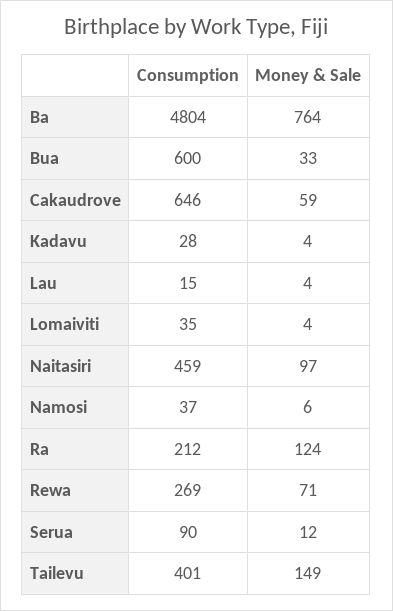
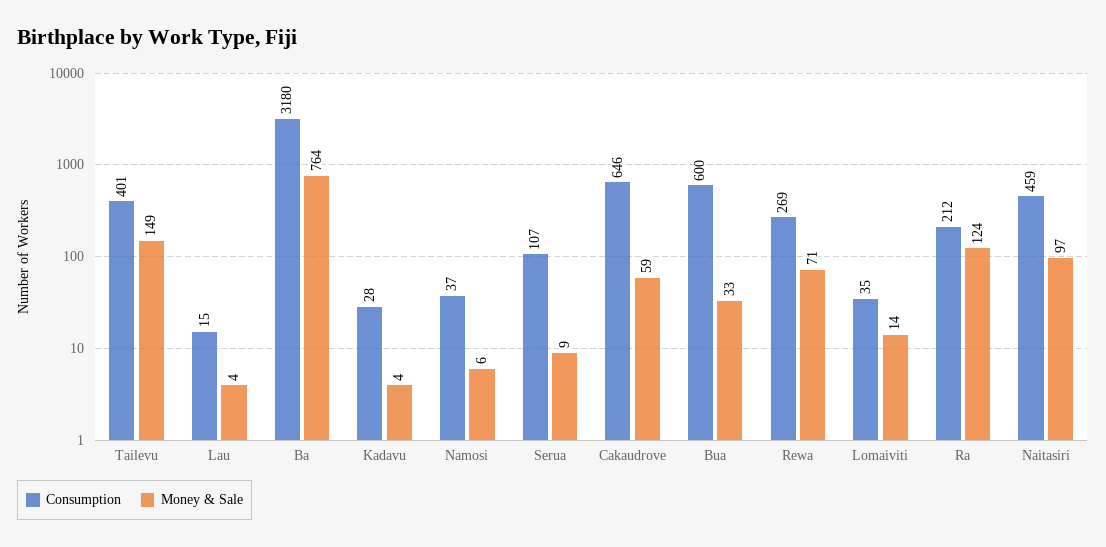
  {
    "Consumption": {
-     "Ba": 4804,
+     "Ba": 3180,
      "Bua": 600,
      "Cakaudrove": 646,
      "Kadavu": 28,
      "Lau": 15,
      "Lomaiviti": 35,
      "Naitasiri": 459,
      "Namosi": 37,
      "Ra": 212,
      "Rewa": 269,
-     "Serua": 90,
+     "Serua": 107,
      "Tailevu": 401
    },
    "Money & Sale": {
      "Ba": 764,
      "Bua": 33,
      "Cakaudrove": 59,
      "Kadavu": 4,
      "Lau": 4,
-     "Lomaiviti": 4,
+     "Lomaiviti": 14,
      "Naitasiri": 97,
      "Namosi": 6,
      "Ra": 124,
      "Rewa": 71,
-     "Serua": 12,
+     "Serua": 9,
      "Tailevu": 149
    }
  }

